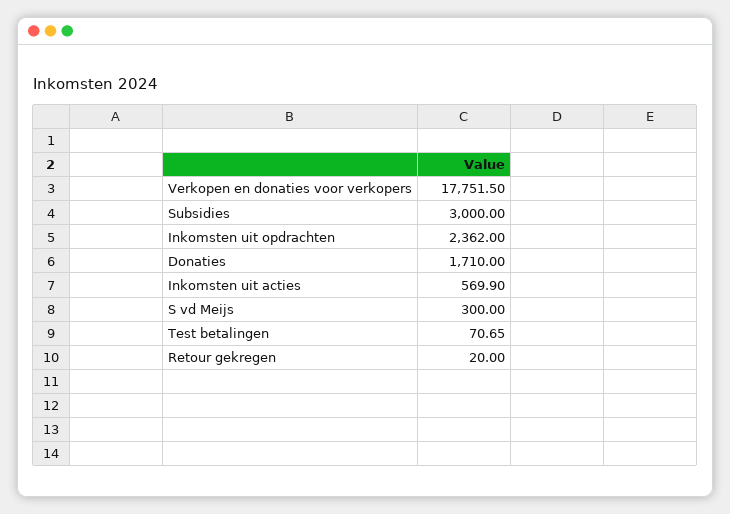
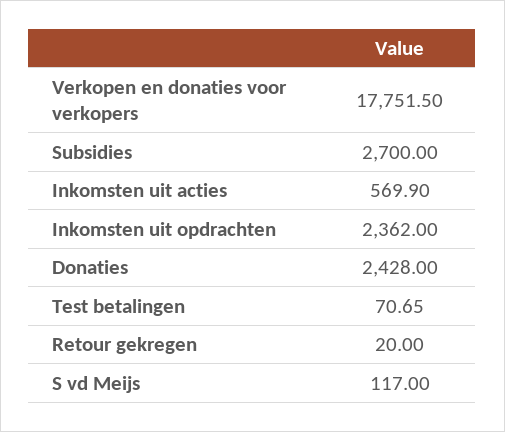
  {
    "Verkopen en donaties voor verkopers": 17751.5,
-   "Subsidies": 3000,
+   "Subsidies": 2700,
    "Inkomsten uit opdrachten": 2362,
-   "Donaties": 1710,
+   "Donaties": 2428,
    "Inkomsten uit acties": 569.9,
-   "S vd Meijs": 300,
+   "S vd Meijs": 117,
    "Test betalingen": 70.65,
    "Retour gekregen": 20
  }

